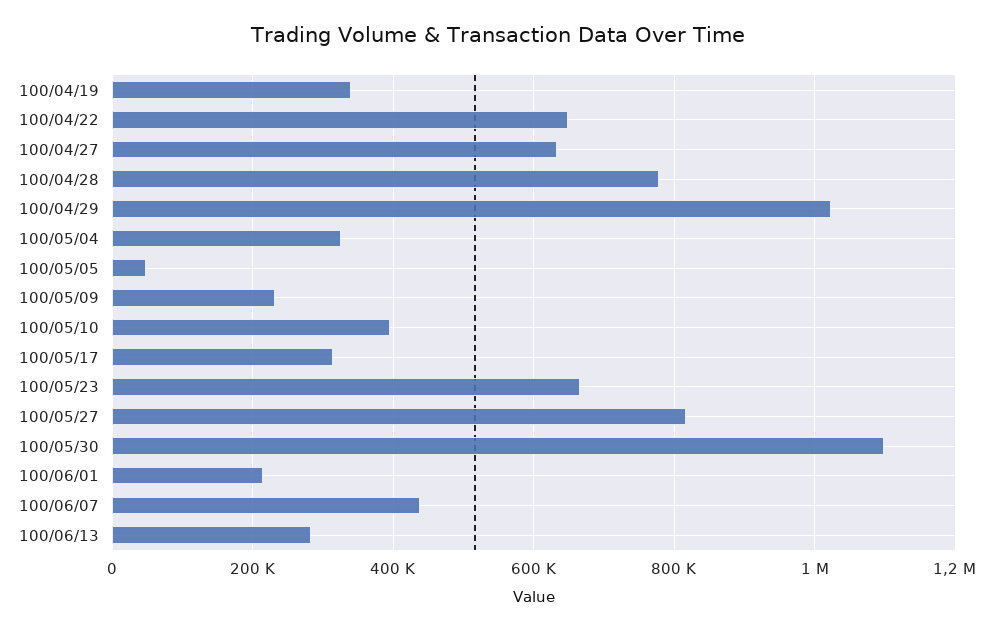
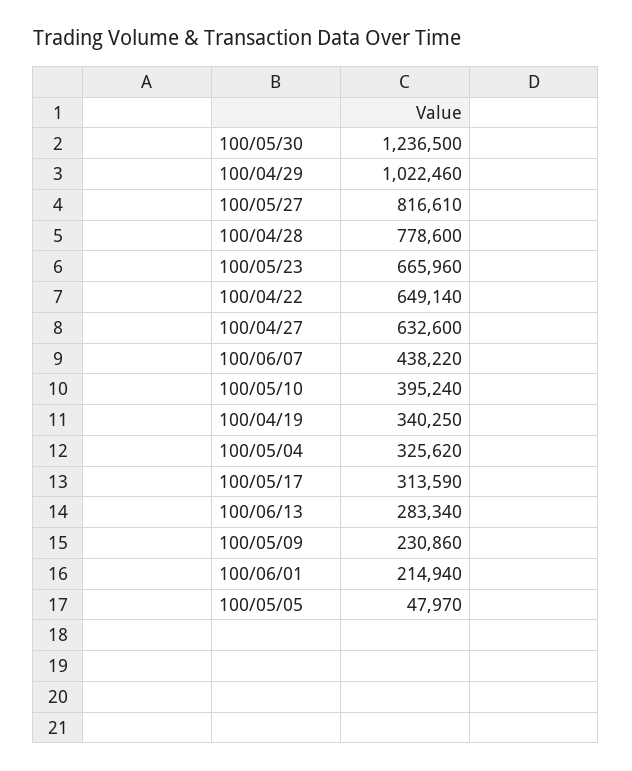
  {
    "100/04/19": 340250,
    "100/04/22": 649140,
    "100/04/27": 632600,
    "100/04/28": 778600,
    "100/04/29": 1022460,
    "100/05/04": 325620,
    "100/05/05": 47970,
    "100/05/09": 230860,
    "100/05/10": 395240,
    "100/05/17": 313590,
    "100/05/23": 665960,
    "100/05/27": 816610,
-   "100/05/30": 1100000,
+   "100/05/30": 1236500,
    "100/06/01": 214940,
    "100/06/07": 438220,
    "100/06/13": 283340
  }

